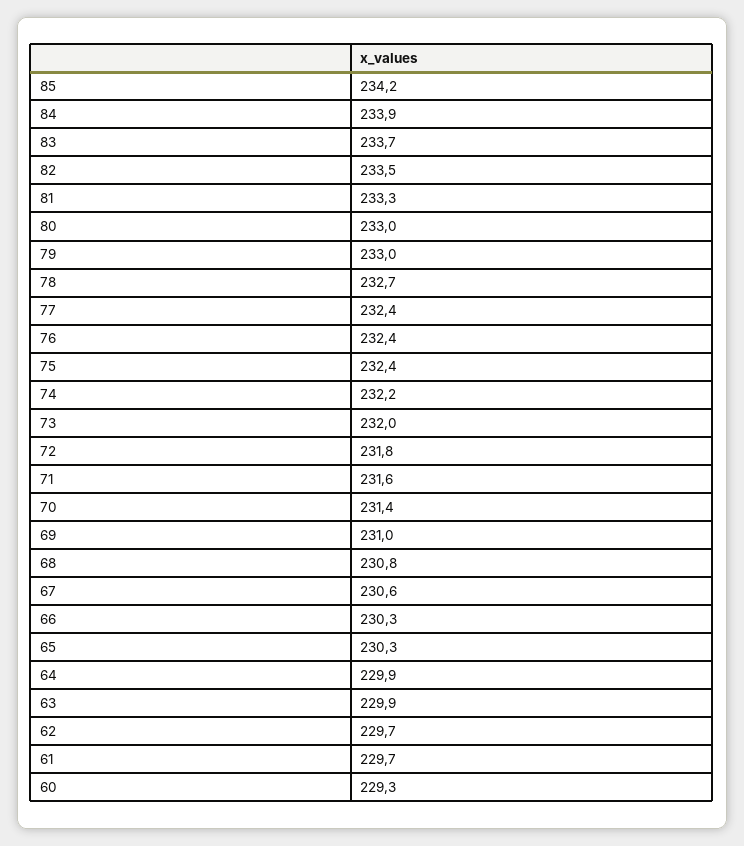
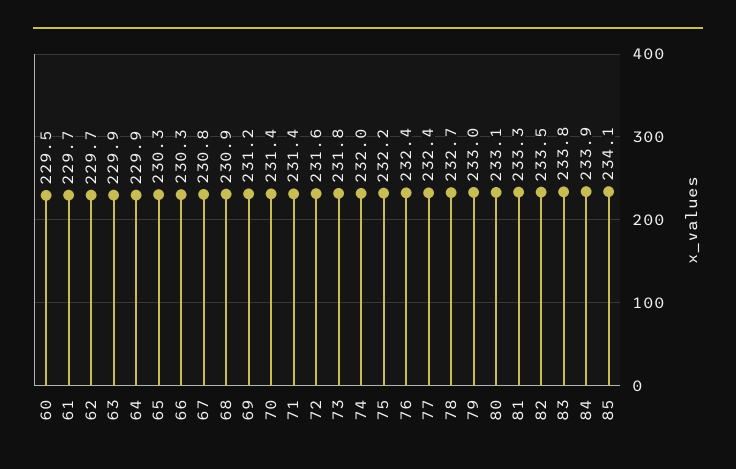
  {
-   "85": 234.2,
+   "85": 234.1,
    "84": 233.9,
-   "83": 233.7,
+   "83": 233.8,
    "82": 233.5,
    "81": 233.3,
-   "80": 233,
+   "80": 233.1,
    "79": 233,
    "78": 232.7,
    "77": 232.4,
    "76": 232.4,
-   "75": 232.4,
+   "75": 232.2,
-   "74": 232.2,
+   "74": 232,
-   "73": 232,
+   "73": 231.8,
-   "72": 231.8,
+   "72": 231.6,
-   "71": 231.6,
+   "71": 231.4,
    "70": 231.4,
-   "69": 231,
+   "69": 231.2,
-   "68": 230.8,
+   "68": 230.9,
-   "67": 230.6,
+   "67": 230.8,
    "66": 230.3,
    "65": 230.3,
    "64": 229.9,
    "63": 229.9,
    "62": 229.7,
    "61": 229.7,
-   "60": 229.3
+   "60": 229.5
  }

